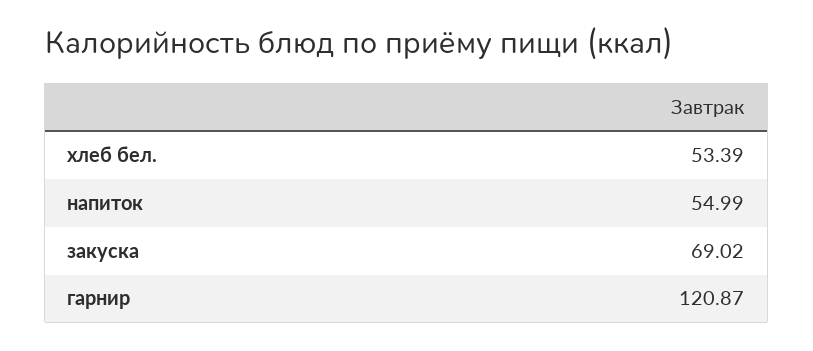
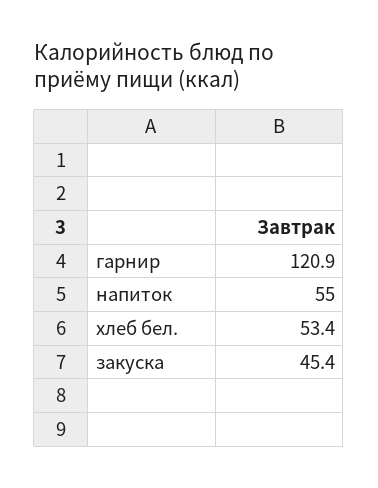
  {
    "хлеб бел.": 53.39,
    "напиток": 54.99,
-   "закуска": 69.02,
+   "закуска": 45.4,
    "гарнир": 120.87
  }

